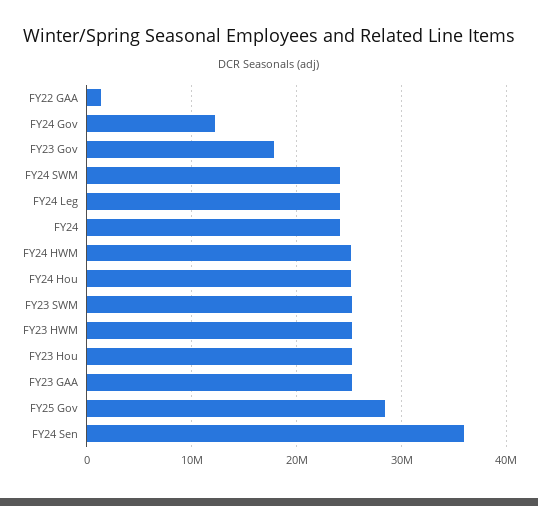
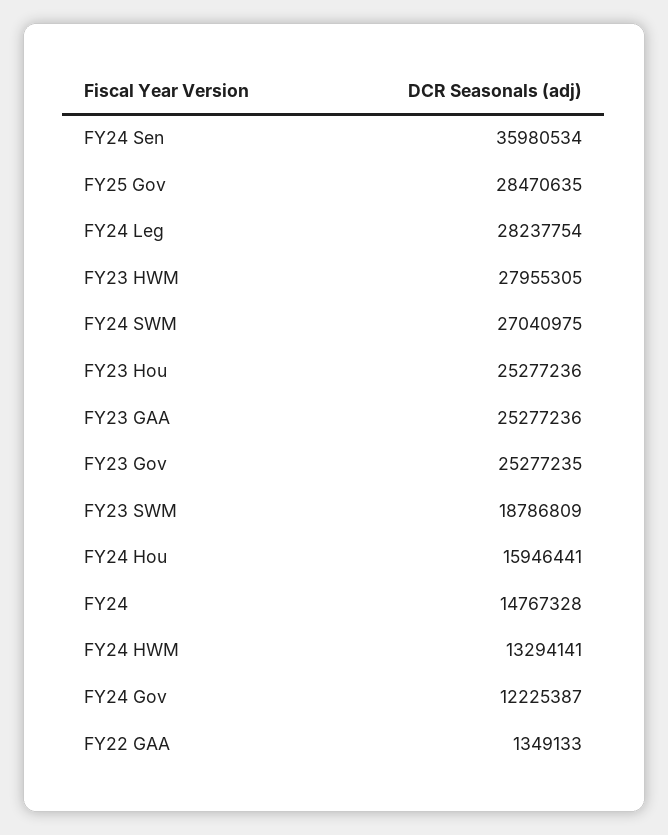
  {
    "FY22 GAA": 1349133,
    "FY24 Gov": 12225387,
-   "FY23 Gov": 18000000,
+   "FY23 Gov": 25277235,
-   "FY24 SWM": 24000000,
+   "FY24 SWM": 27040975,
-   "FY24 Leg": 24000000,
+   "FY24 Leg": 28237754,
-   "FY24": 24000000,
+   "FY24": 14767328,
-   "FY24 HWM": 25000000,
+   "FY24 HWM": 13294141,
-   "FY24 Hou": 25000000,
+   "FY24 Hou": 15946441,
-   "FY23 SWM": 25000000,
+   "FY23 SWM": 18786809,
-   "FY23 HWM": 25000000,
+   "FY23 HWM": 27955305,
    "FY23 Hou": 25277236,
    "FY23 GAA": 25277236,
    "FY25 Gov": 28470635,
    "FY24 Sen": 35980534
  }

